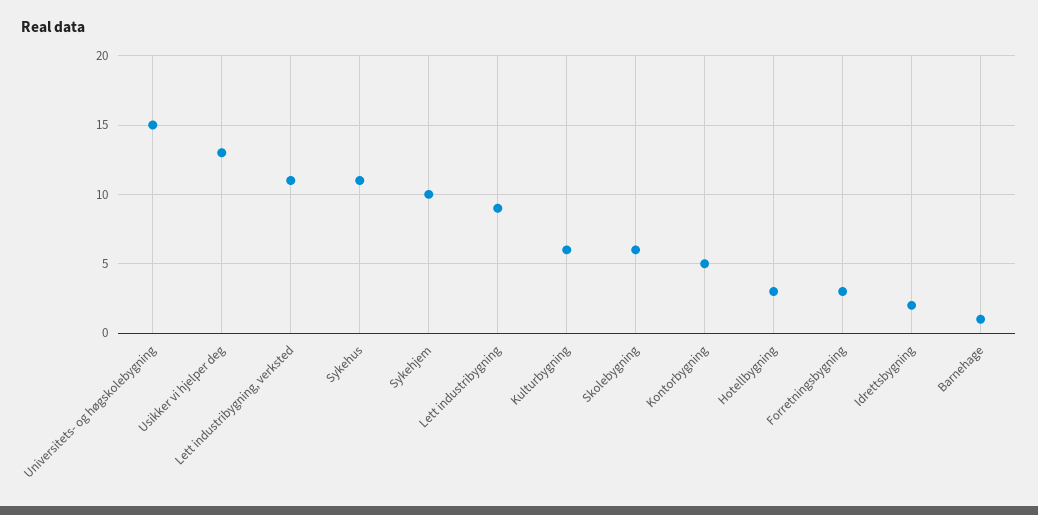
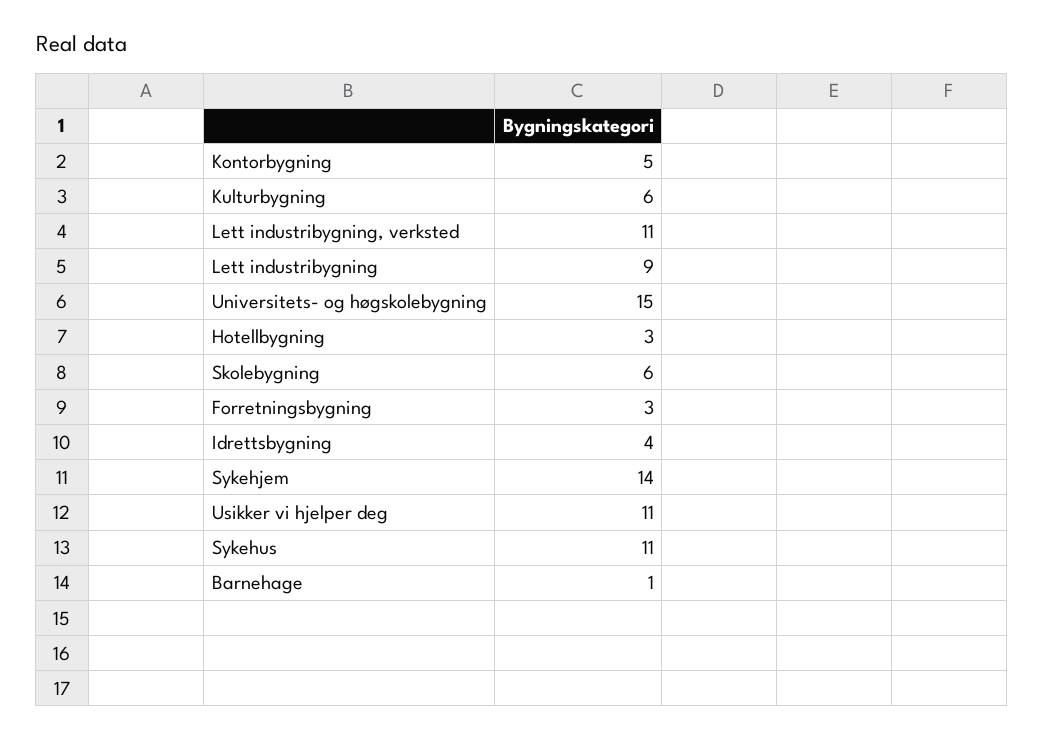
  {
    "Universitets- og høgskolebygning": 15,
-   "Usikker vi hjelper deg": 13,
+   "Usikker vi hjelper deg": 11,
    "Lett industribygning, verksted": 11,
    "Sykehus": 11,
-   "Sykehjem": 10,
+   "Sykehjem": 14,
    "Lett industribygning": 9,
    "Kulturbygning": 6,
    "Skolebygning": 6,
    "Kontorbygning": 5,
    "Hotellbygning": 3,
    "Forretningsbygning": 3,
-   "Idrettsbygning": 2,
+   "Idrettsbygning": 4,
    "Barnehage": 1
  }

